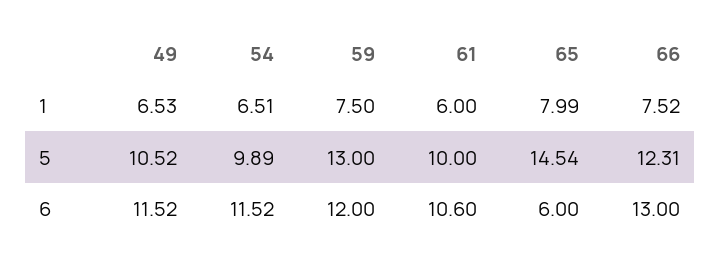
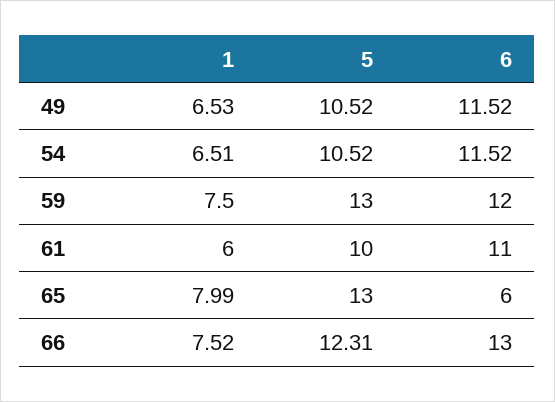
  {
    "49": {
      "1": 6.53,
      "5": 10.52,
      "6": 11.52
    },
    "54": {
      "1": 6.51,
-     "5": 9.89,
+     "5": 10.52,
      "6": 11.52
    },
    "59": {
      "1": 7.5,
      "5": 13,
      "6": 12
    },
    "61": {
      "1": 6,
      "5": 10,
-     "6": 10.6
+     "6": 11
    },
    "65": {
      "1": 7.99,
-     "5": 14.54,
+     "5": 13,
      "6": 6
    },
    "66": {
      "1": 7.52,
      "5": 12.31,
      "6": 13
    }
  }

